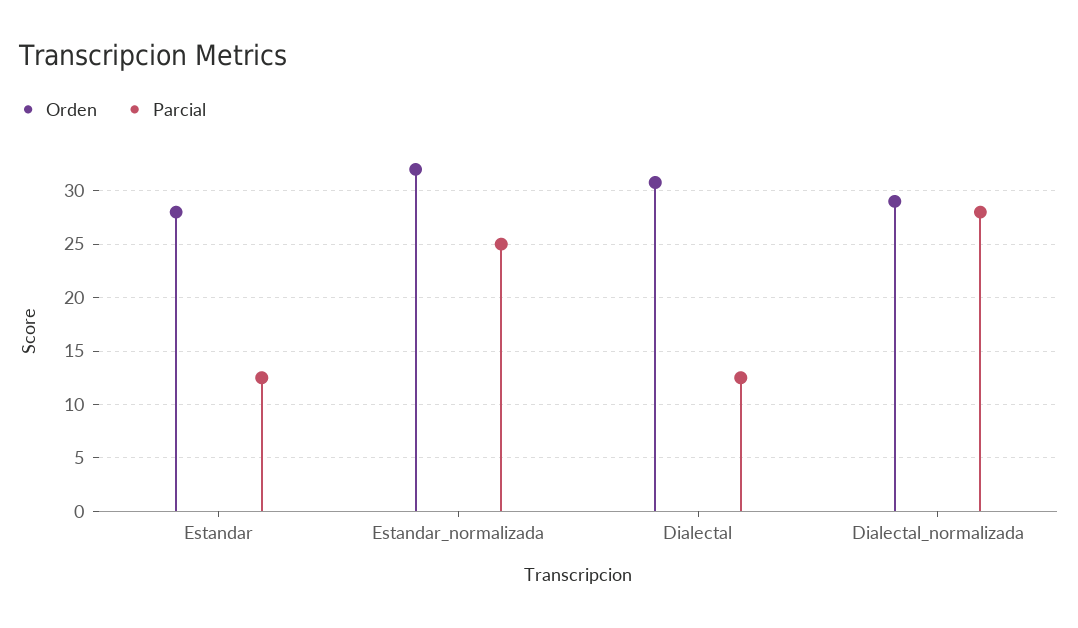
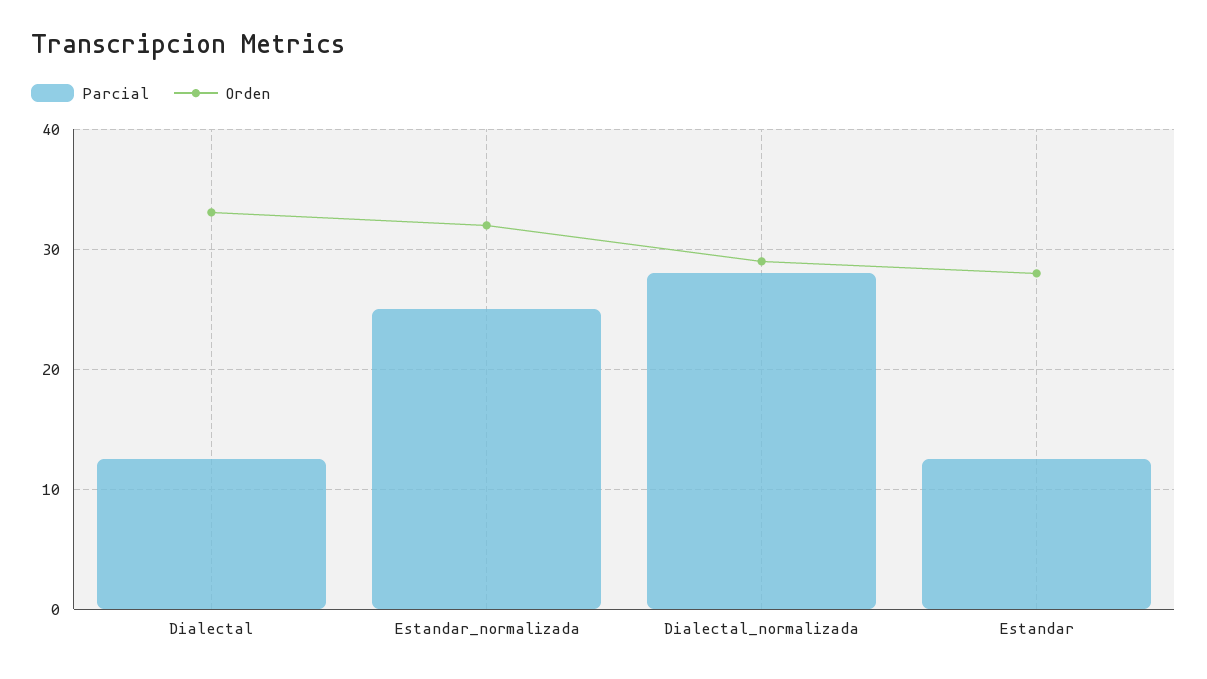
  {
    "Orden": {
      "Estandar": 28,
      "Estandar_normalizada": 32,
-     "Dialectal": 31,
+     "Dialectal": 33,
      "Dialectal_normalizada": 29
    },
    "Parcial": {
      "Estandar": 13,
      "Estandar_normalizada": 25,
      "Dialectal": 13,
      "Dialectal_normalizada": 28
    }
  }

